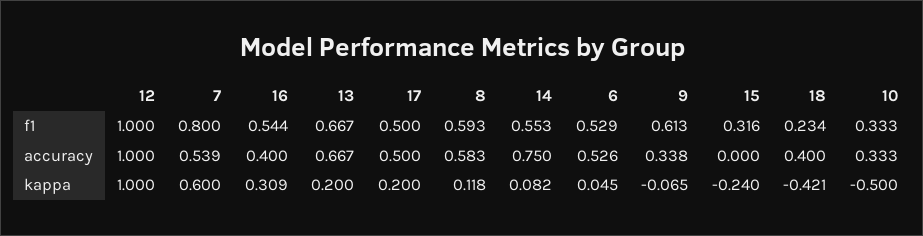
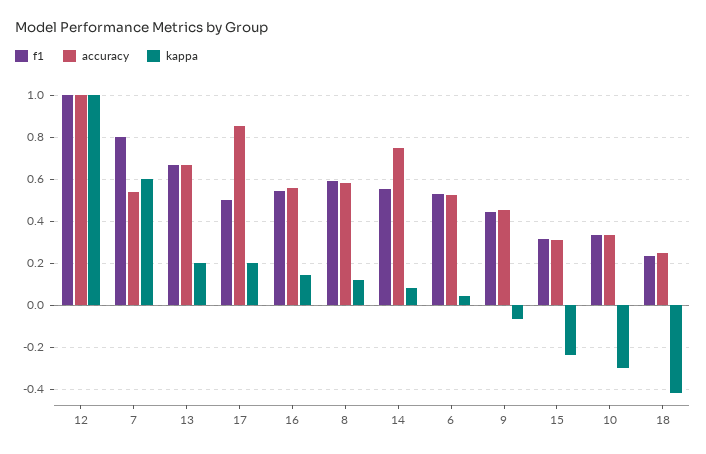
  {
    "f1": {
      "12": 1,
      "7": 0.8,
      "16": 0.544,
      "13": 0.667,
      "17": 0.5,
      "8": 0.593,
      "14": 0.553,
      "6": 0.529,
-     "9": 0.613,
+     "9": 0.45,
      "15": 0.316,
      "18": 0.234,
      "10": 0.333
    },
    "accuracy": {
      "12": 1,
      "7": 0.539,
-     "16": 0.4,
+     "16": 0.55,
      "13": 0.667,
-     "17": 0.5,
+     "17": 0.85,
      "8": 0.583,
      "14": 0.75,
      "6": 0.526,
-     "9": 0.338,
+     "9": 0.45,
-     "15": 0,
+     "15": 0.3,
-     "18": 0.4,
+     "18": 0.25,
      "10": 0.333
    },
    "kappa": {
      "12": 1,
      "7": 0.6,
-     "16": 0.309,
+     "16": 0.15,
      "13": 0.2,
      "17": 0.2,
      "8": 0.118,
      "14": 0.082,
      "6": 0.045,
      "9": -0.065,
      "15": -0.24,
      "18": -0.421,
-     "10": -0.5
+     "10": -0.3
    }
  }

